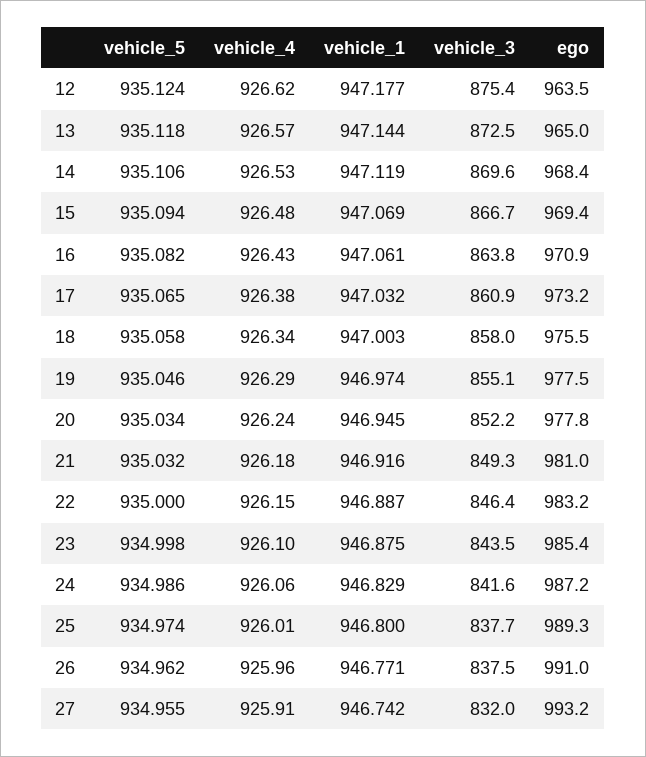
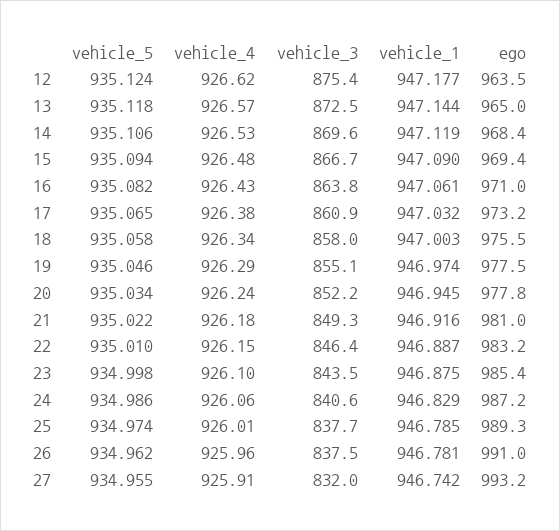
  {
    "vehicle_5": {
      "12": 935.124,
      "13": 935.118,
      "14": 935.106,
      "15": 935.094,
      "16": 935.082,
      "17": 935.065,
      "18": 935.058,
      "19": 935.046,
      "20": 935.034,
-     "21": 935.032,
+     "21": 935.022,
-     "22": 935,
+     "22": 935.01,
      "23": 934.998,
      "24": 934.986,
      "25": 934.974,
      "26": 934.962,
      "27": 934.955
    },
    "vehicle_4": {
      "12": 926.62,
      "13": 926.57,
      "14": 926.53,
      "15": 926.48,
      "16": 926.43,
      "17": 926.38,
      "18": 926.34,
      "19": 926.29,
      "20": 926.24,
      "21": 926.18,
      "22": 926.15,
      "23": 926.1,
      "24": 926.06,
      "25": 926.01,
      "26": 925.96,
      "27": 925.91
    },
    "vehicle_1": {
      "12": 947.177,
      "13": 947.144,
      "14": 947.119,
-     "15": 947.069,
+     "15": 947.09,
      "16": 947.061,
      "17": 947.032,
      "18": 947.003,
      "19": 946.974,
      "20": 946.945,
      "21": 946.916,
      "22": 946.887,
      "23": 946.875,
      "24": 946.829,
-     "25": 946.8,
+     "25": 946.785,
-     "26": 946.771,
+     "26": 946.781,
      "27": 946.742
    },
    "vehicle_3": {
      "12": 875.4,
      "13": 872.5,
      "14": 869.6,
      "15": 866.7,
      "16": 863.8,
      "17": 860.9,
      "18": 858,
      "19": 855.1,
      "20": 852.2,
      "21": 849.3,
      "22": 846.4,
      "23": 843.5,
-     "24": 841.6,
+     "24": 840.6,
      "25": 837.7,
      "26": 837.5,
      "27": 832
    },
    "ego": {
      "12": 963.5,
      "13": 965,
      "14": 968.4,
      "15": 969.4,
-     "16": 970.9,
+     "16": 971,
      "17": 973.2,
      "18": 975.5,
      "19": 977.5,
      "20": 977.8,
      "21": 981,
      "22": 983.2,
      "23": 985.4,
      "24": 987.2,
      "25": 989.3,
      "26": 991,
      "27": 993.2
    }
  }

